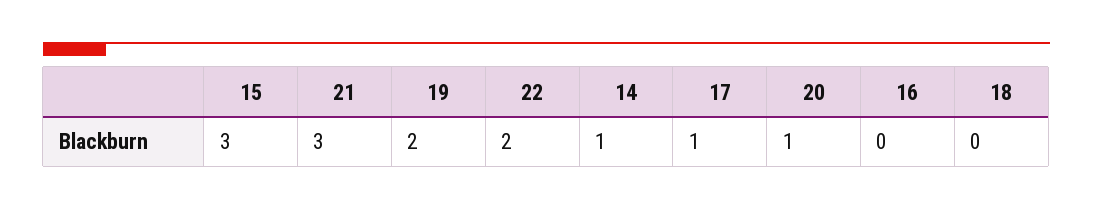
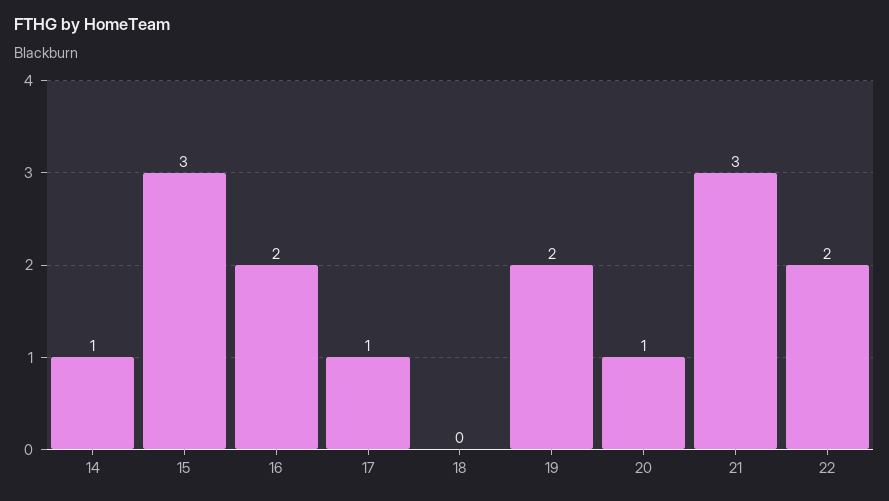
  {
    "15": 3,
    "21": 3,
    "19": 2,
    "22": 2,
    "14": 1,
    "17": 1,
    "20": 1,
-   "16": 0,
+   "16": 2,
    "18": 0
  }

